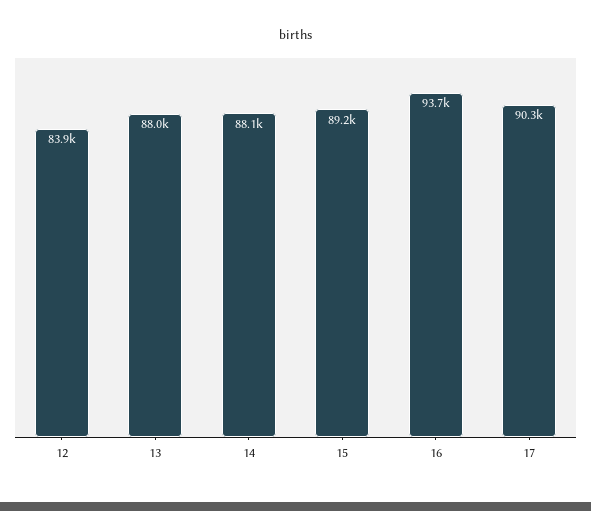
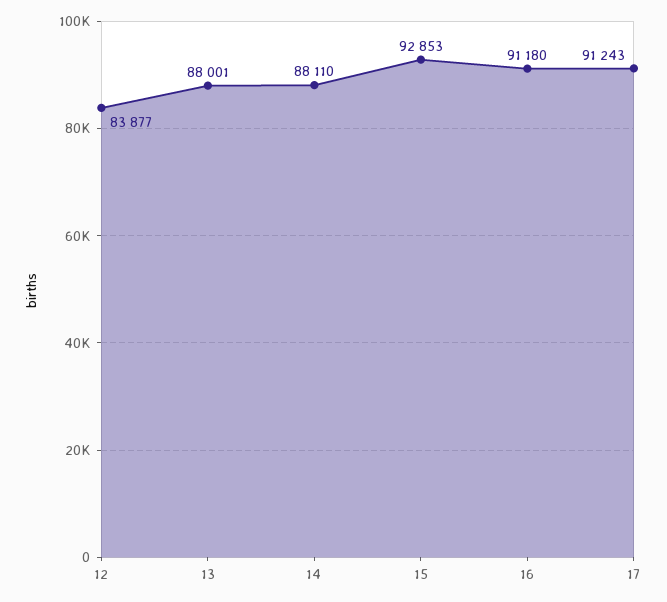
  {
    "12": 83877,
    "13": 88001,
    "14": 88110,
-   "15": 89200,
+   "15": 92853,
-   "16": 93700,
+   "16": 91180,
-   "17": 90300
+   "17": 91243
  }

